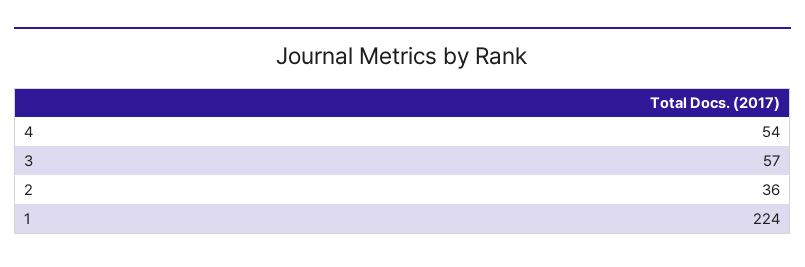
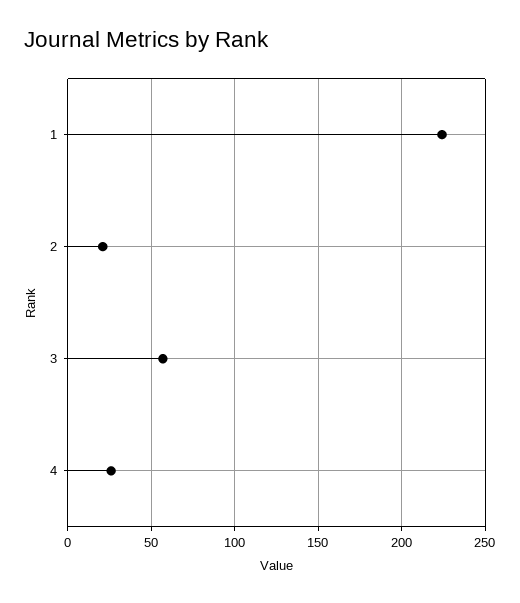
  {
-   "4": 54,
+   "4": 25,
    "3": 57,
-   "2": 36,
+   "2": 20,
    "1": 224
  }

